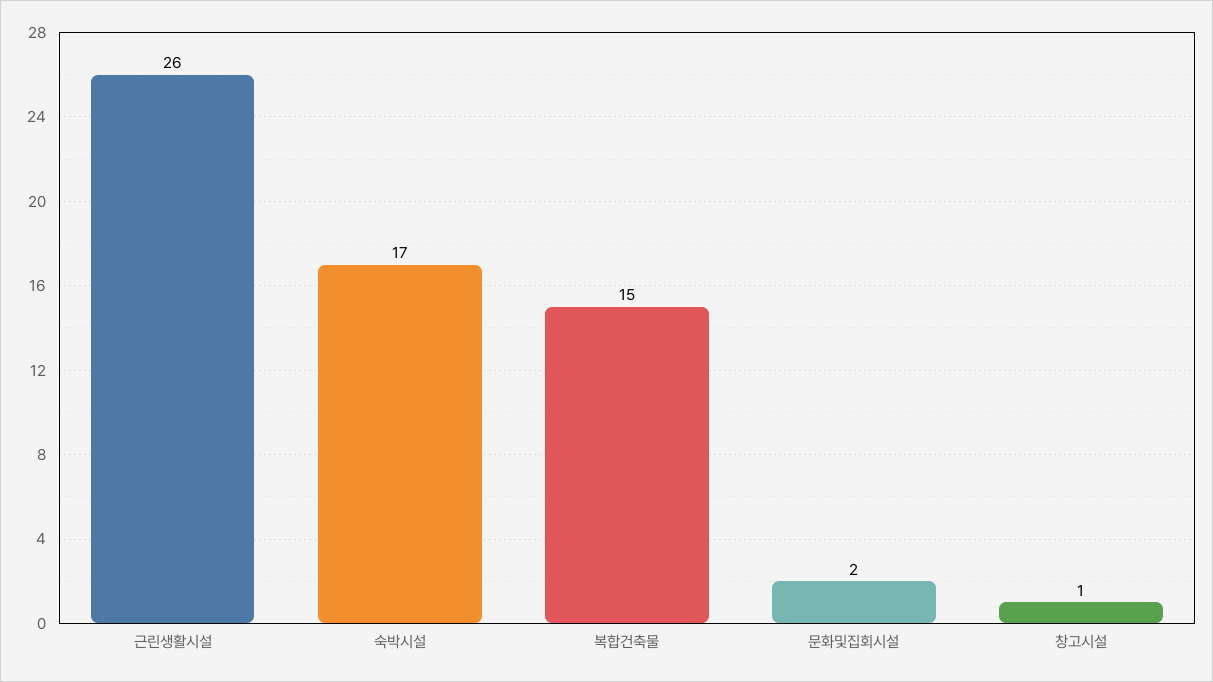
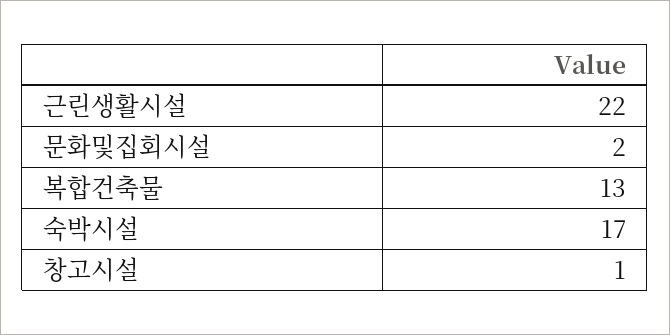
  {
-   "근린생활시설": 26,
+   "근린생활시설": 22,
    "숙박시설": 17,
-   "복합건축물": 15,
+   "복합건축물": 13,
    "문화및집회시설": 2,
    "창고시설": 1
  }

